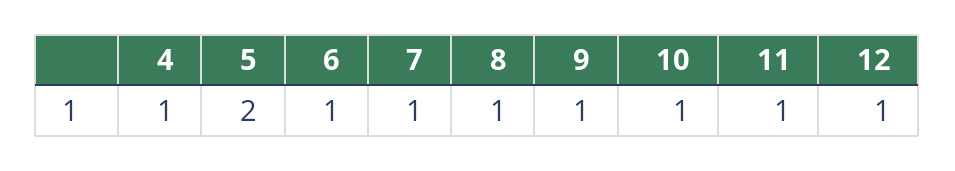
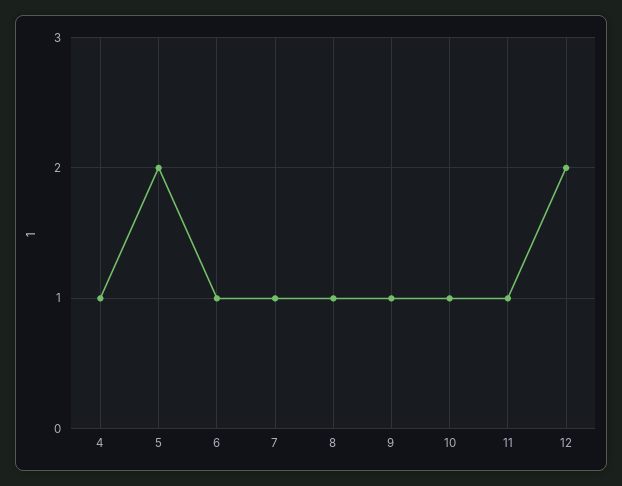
  {
    "4": 1,
    "5": 2,
    "6": 1,
    "7": 1,
    "8": 1,
    "9": 1,
    "10": 1,
    "11": 1,
-   "12": 1
+   "12": 2
  }

